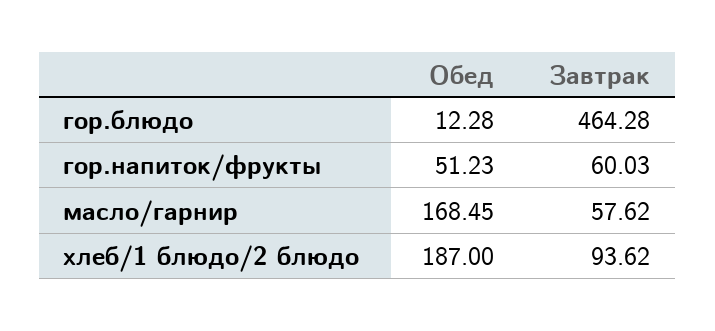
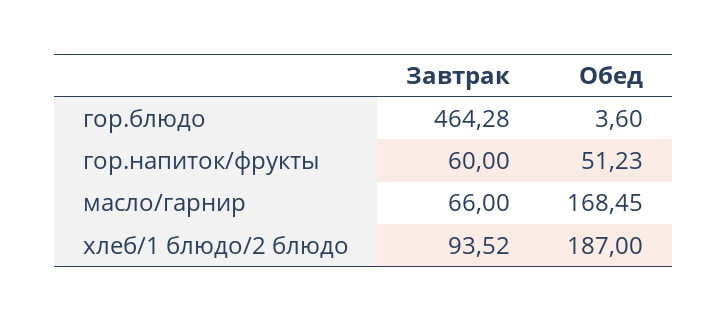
  {
    "Обед": {
-     "гор.блюдо": 12.28,
+     "гор.блюдо": 3.6,
      "гор.напиток/фрукты": 51.23,
      "масло/гарнир": 168.45,
      "хлеб/1 блюдо/2 блюдо": 187
    },
    "Завтрак": {
      "гор.блюдо": 464.28,
-     "гор.напиток/фрукты": 60.03,
+     "гор.напиток/фрукты": 60,
-     "масло/гарнир": 57.62,
+     "масло/гарнир": 66,
-     "хлеб/1 блюдо/2 блюдо": 93.62
+     "хлеб/1 блюдо/2 блюдо": 93.52
    }
  }

